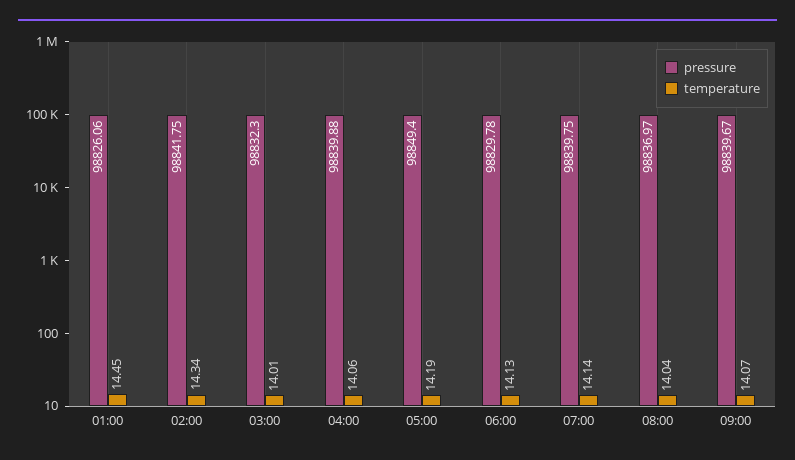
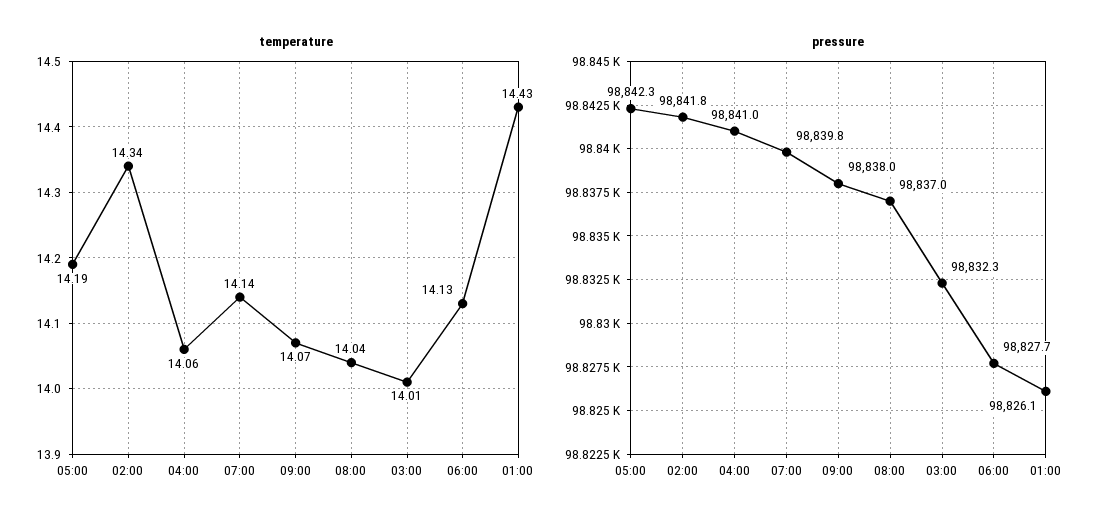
  {
    "pressure": {
      "01:00": 98826.06,
      "02:00": 98841.75,
      "03:00": 98832.3,
-     "04:00": 98839.88,
+     "04:00": 98841,
-     "05:00": 98849.4,
+     "05:00": 98842.3,
-     "06:00": 98829.78,
+     "06:00": 98827.7,
      "07:00": 98839.75,
      "08:00": 98836.97,
-     "09:00": 98839.67
+     "09:00": 98838
    },
    "temperature": {
-     "01:00": 14.45,
+     "01:00": 14.43,
      "02:00": 14.34,
      "03:00": 14.01,
      "04:00": 14.06,
      "05:00": 14.19,
      "06:00": 14.13,
      "07:00": 14.14,
      "08:00": 14.04,
      "09:00": 14.07
    }
  }

